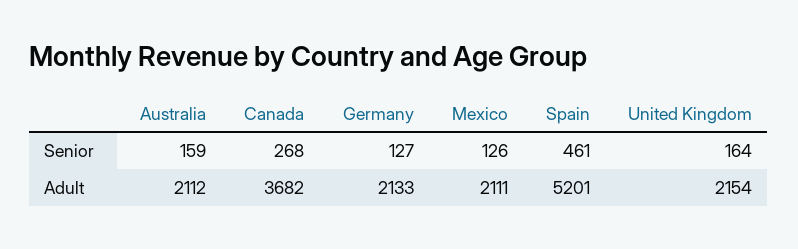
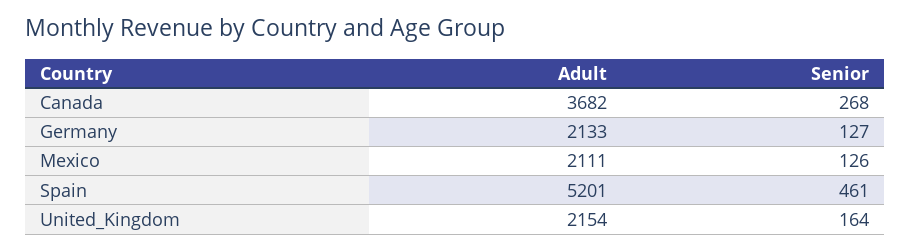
  {
-   "Australia": {
-     "Senior": 159,
-     "Adult": 2112
-   },
    "Canada": {
      "Senior": 268,
      "Adult": 3682
    },
    "Germany": {
      "Senior": 127,
      "Adult": 2133
    },
    "Mexico": {
      "Senior": 126,
      "Adult": 2111
    },
    "Spain": {
      "Senior": 461,
      "Adult": 5201
    },
    "United Kingdom": {
      "Senior": 164,
      "Adult": 2154
    }
  }

